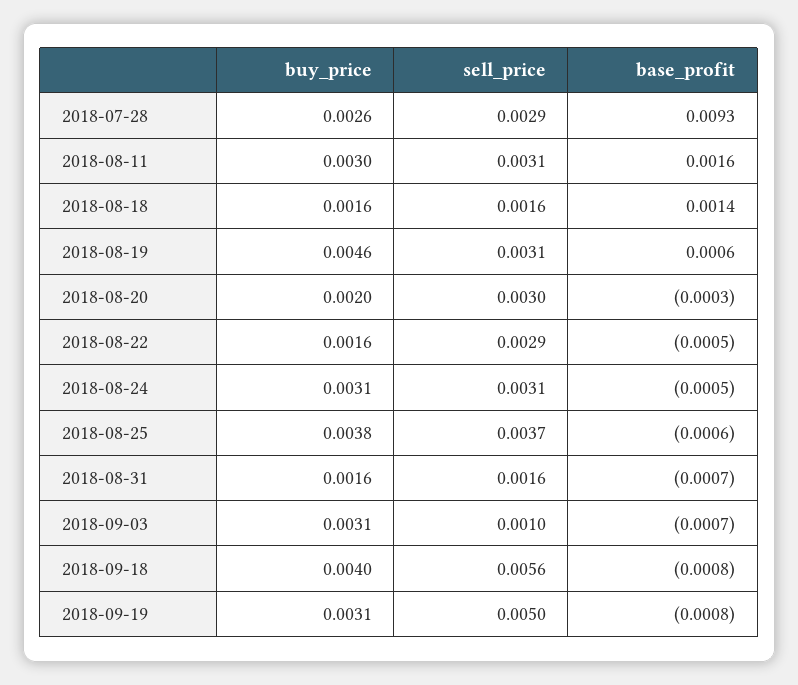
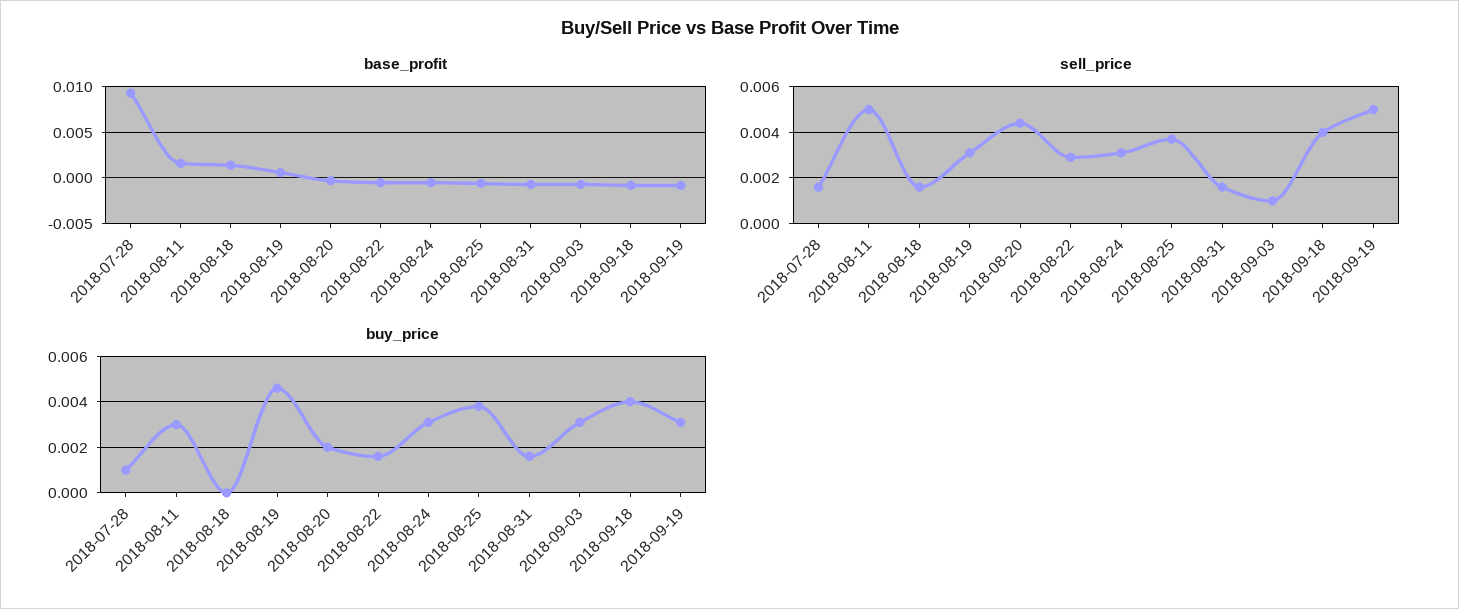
  {
    "buy_price": {
-     "2018-07-28": 0.0026,
+     "2018-07-28": 0.001,
      "2018-08-11": 0.003,
-     "2018-08-18": 0.0016,
+     "2018-08-18": 0,
      "2018-08-19": 0.0046,
      "2018-08-20": 0.002,
      "2018-08-22": 0.0016,
      "2018-08-24": 0.0031,
      "2018-08-25": 0.0038,
      "2018-08-31": 0.0016,
      "2018-09-03": 0.0031,
      "2018-09-18": 0.004,
      "2018-09-19": 0.0031
    },
    "sell_price": {
-     "2018-07-28": 0.0029,
+     "2018-07-28": 0.0015,
-     "2018-08-11": 0.0031,
+     "2018-08-11": 0.005,
      "2018-08-18": 0.0016,
      "2018-08-19": 0.0031,
-     "2018-08-20": 0.003,
+     "2018-08-20": 0.0045,
      "2018-08-22": 0.0029,
      "2018-08-24": 0.0031,
      "2018-08-25": 0.0037,
      "2018-08-31": 0.0016,
      "2018-09-03": 0.001,
-     "2018-09-18": 0.0056,
+     "2018-09-18": 0.004,
      "2018-09-19": 0.005
    },
    "base_profit": {
      "2018-07-28": 0.0093,
      "2018-08-11": 0.0016,
      "2018-08-18": 0.0014,
      "2018-08-19": 0.0006,
      "2018-08-20": -0.0003,
      "2018-08-22": -0.0005,
      "2018-08-24": -0.0005,
      "2018-08-25": -0.0006,
      "2018-08-31": -0.0007,
      "2018-09-03": -0.0007,
      "2018-09-18": -0.0008,
      "2018-09-19": -0.0008
    }
  }

